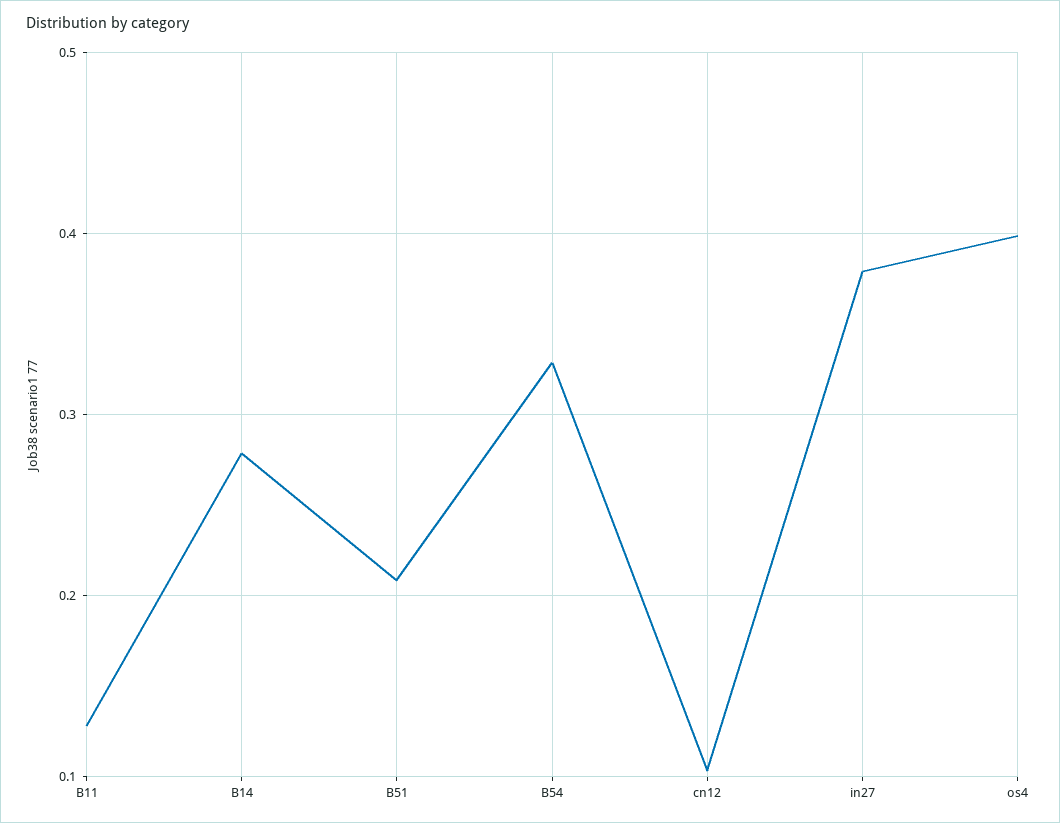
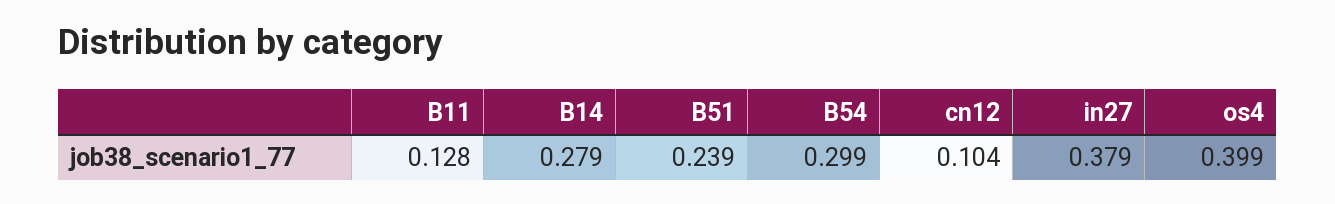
  {
    "B11": 0.128,
    "B14": 0.279,
-   "B51": 0.21,
+   "B51": 0.239,
-   "B54": 0.33,
+   "B54": 0.299,
    "cn12": 0.104,
    "in27": 0.379,
    "os4": 0.399
  }

